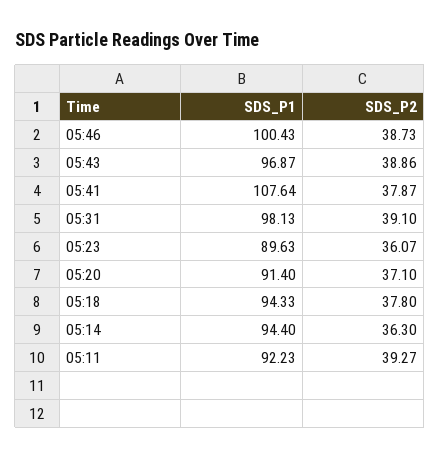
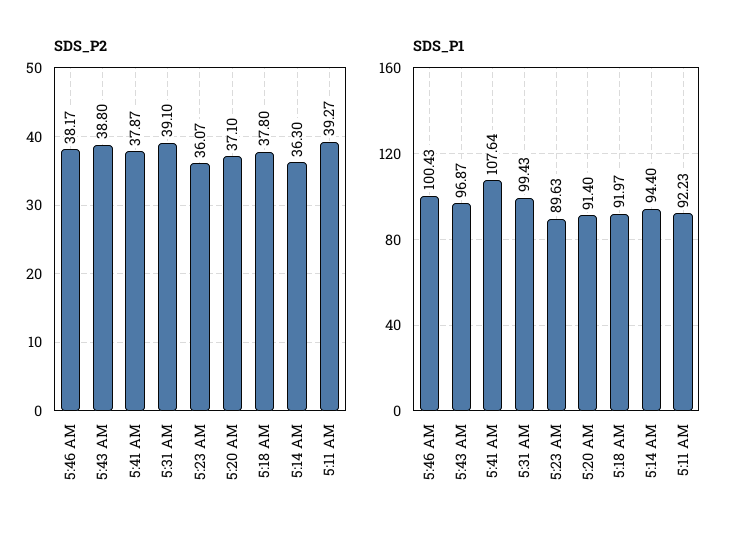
  {
    "SDS_P1": {
      "05:46": 100.43,
      "05:43": 96.87,
      "05:41": 107.64,
-     "05:31": 98.13,
+     "05:31": 99.43,
      "05:23": 89.63,
      "05:20": 91.4,
-     "05:18": 94.33,
+     "05:18": 91.97,
      "05:14": 94.4,
      "05:11": 92.23
    },
    "SDS_P2": {
-     "05:46": 38.73,
+     "05:46": 38.17,
-     "05:43": 38.86,
+     "05:43": 38.8,
      "05:41": 37.87,
      "05:31": 39.1,
      "05:23": 36.07,
      "05:20": 37.1,
      "05:18": 37.8,
      "05:14": 36.3,
      "05:11": 39.27
    }
  }

